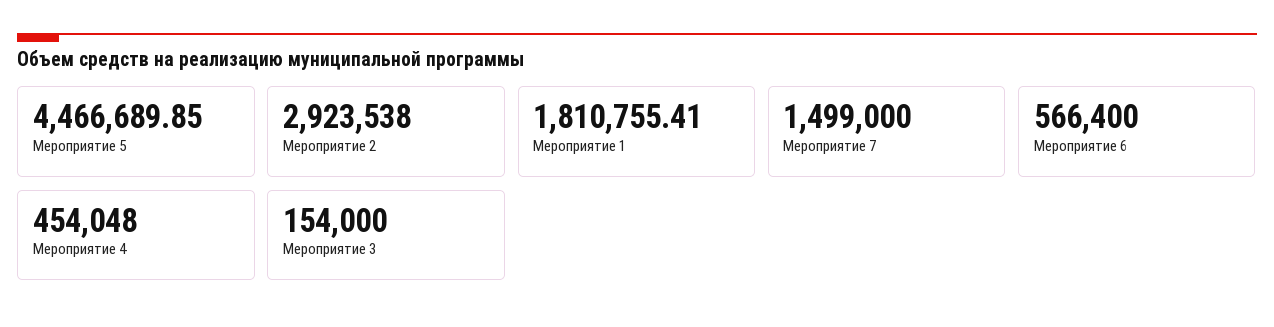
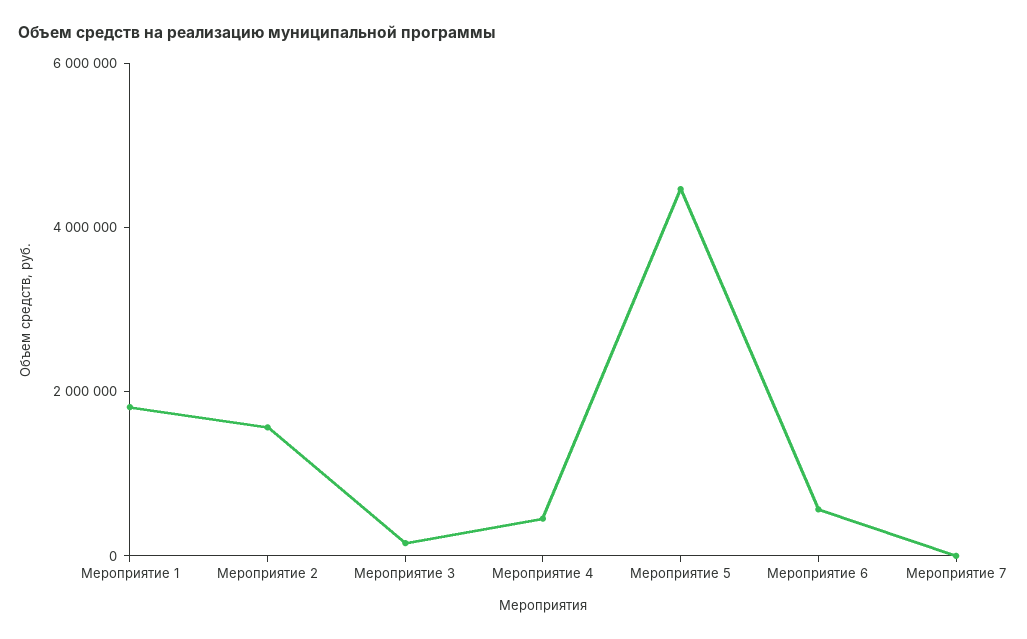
  {
    "Мероприятие 5": 4466689.85,
-   "Мероприятие 2": 2923538,
+   "Мероприятие 2": 1500000,
    "Мероприятие 1": 1810755.41,
-   "Мероприятие 7": 1499000,
+   "Мероприятие 7": 0,
    "Мероприятие 6": 566400,
    "Мероприятие 4": 454048,
    "Мероприятие 3": 154000
  }

